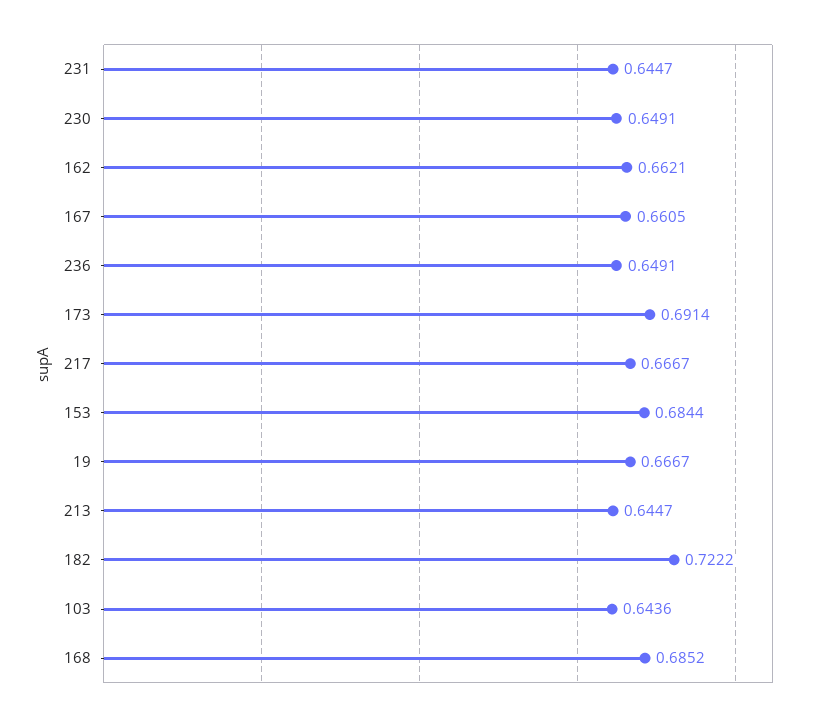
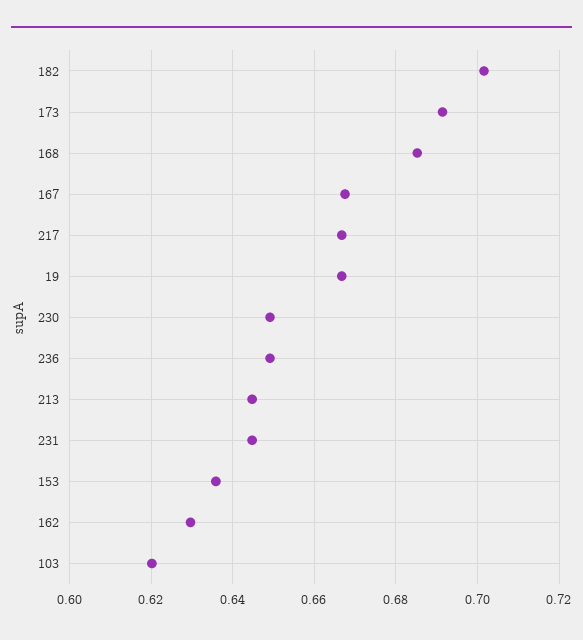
  {
    "231": 0.6447,
    "230": 0.6491,
-   "162": 0.6621,
+   "162": 0.63,
-   "167": 0.6605,
+   "167": 0.668,
    "236": 0.6491,
    "173": 0.6914,
    "217": 0.6667,
-   "153": 0.6844,
+   "153": 0.636,
    "19": 0.6667,
    "213": 0.6447,
-   "182": 0.7222,
+   "182": 0.702,
-   "103": 0.6436,
+   "103": 0.62,
    "168": 0.6852
  }

